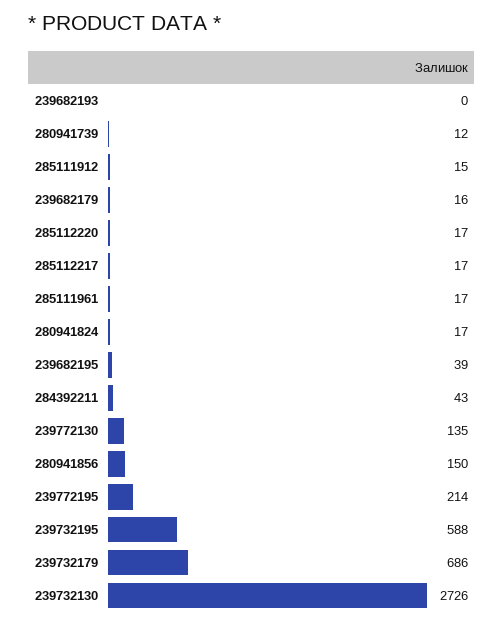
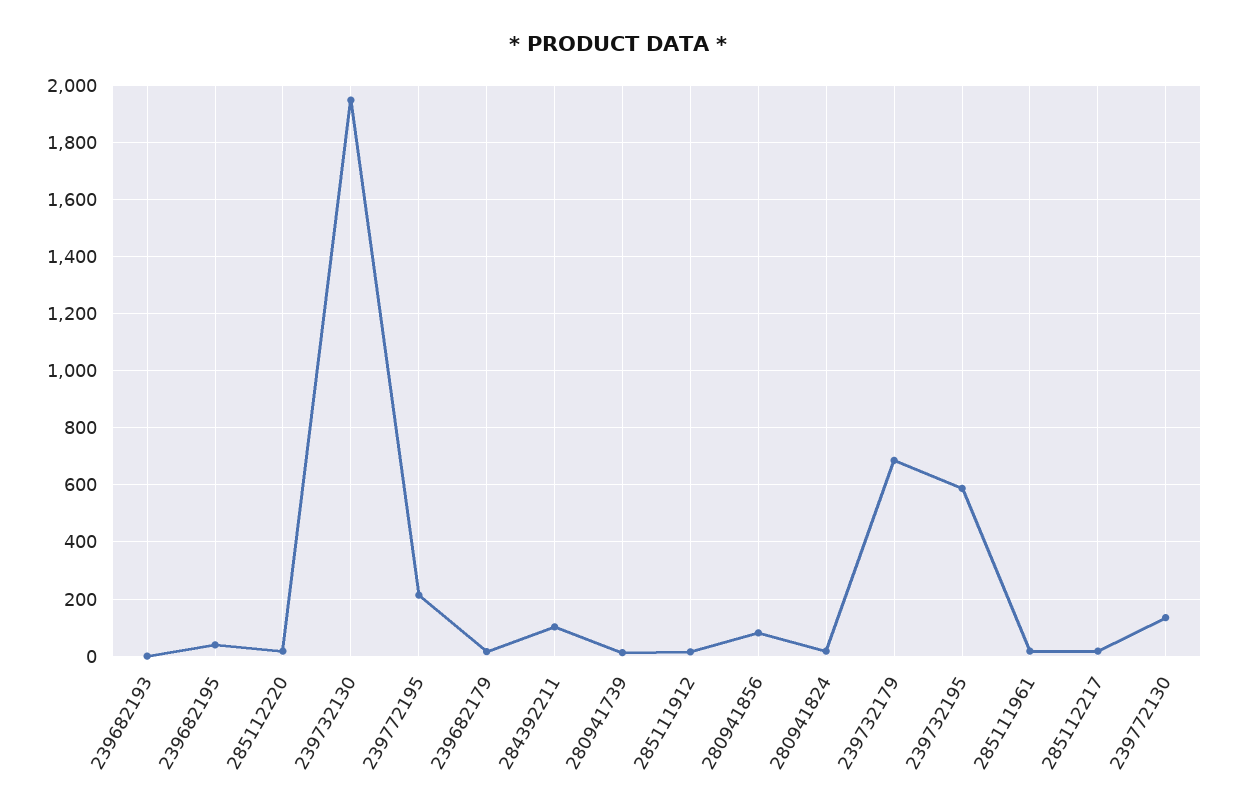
  {
    "239682193": 0,
    "280941739": 12,
    "285111912": 15,
    "239682179": 16,
    "285112220": 17,
    "285112217": 17,
    "285111961": 17,
    "280941824": 17,
    "239682195": 39,
-   "284392211": 43,
+   "284392211": 100,
    "239772130": 135,
-   "280941856": 150,
+   "280941856": 75,
    "239772195": 214,
    "239732195": 588,
    "239732179": 686,
-   "239732130": 2726
+   "239732130": 1950
  }

